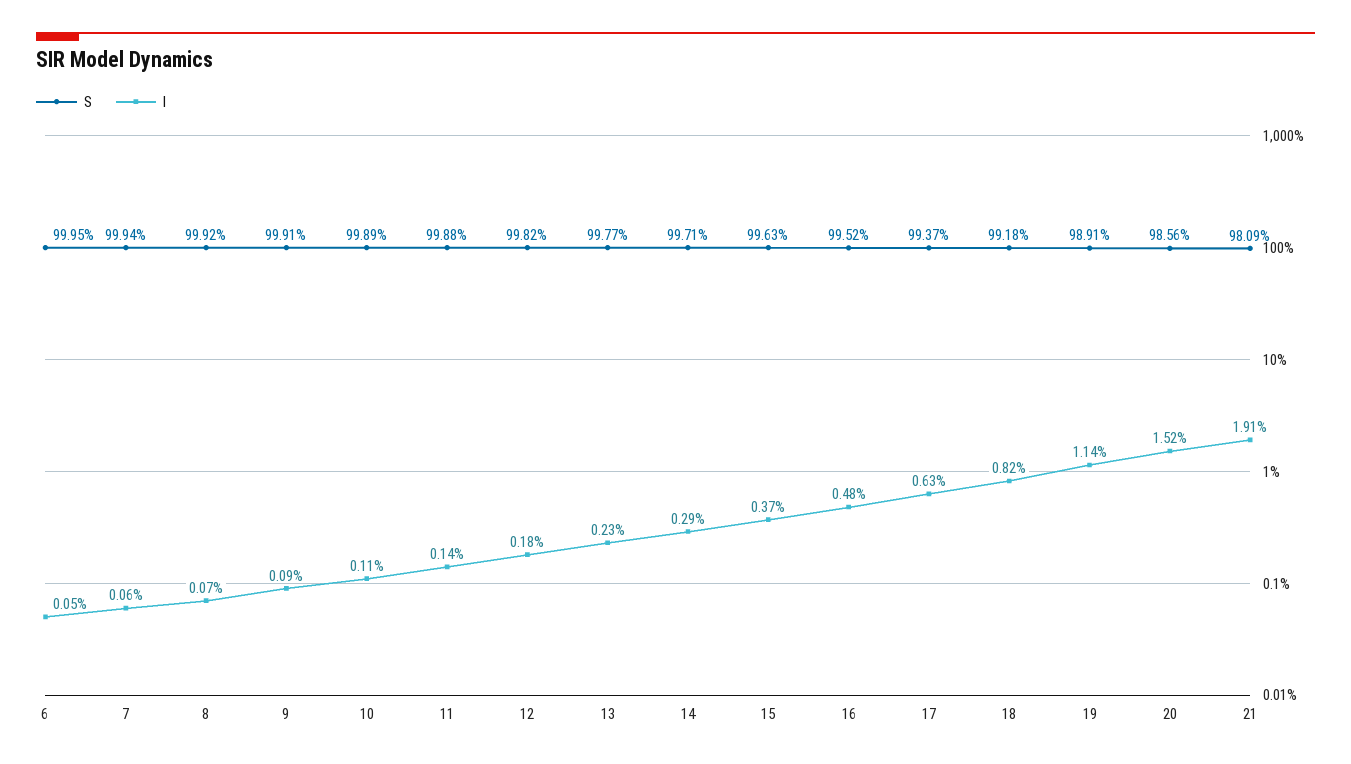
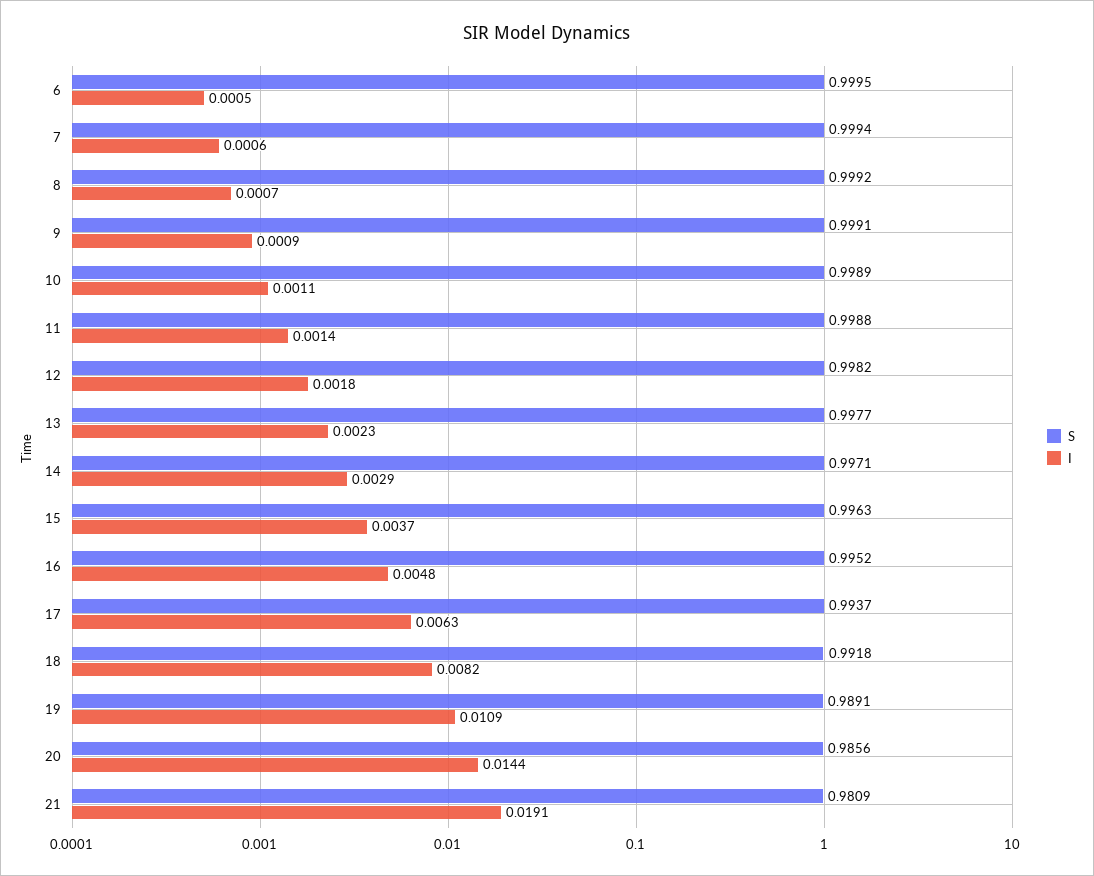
  {
    "S": {
      "6": 0.9995,
      "7": 0.9994,
      "8": 0.9992,
      "9": 0.9991,
      "10": 0.9989,
      "11": 0.9988,
      "12": 0.9982,
      "13": 0.9977,
      "14": 0.9971,
      "15": 0.9963,
      "16": 0.9952,
      "17": 0.9937,
      "18": 0.9918,
      "19": 0.9891,
      "20": 0.9856,
      "21": 0.9809
    },
    "I": {
      "6": 0.0005,
      "7": 0.0006,
      "8": 0.0007,
      "9": 0.0009,
      "10": 0.0011,
      "11": 0.0014,
      "12": 0.0018,
      "13": 0.0023,
      "14": 0.0029,
      "15": 0.0037,
      "16": 0.0048,
      "17": 0.0063,
      "18": 0.0082,
-     "19": 0.0114,
+     "19": 0.0109,
-     "20": 0.0152,
+     "20": 0.0144,
      "21": 0.0191
    }
  }

